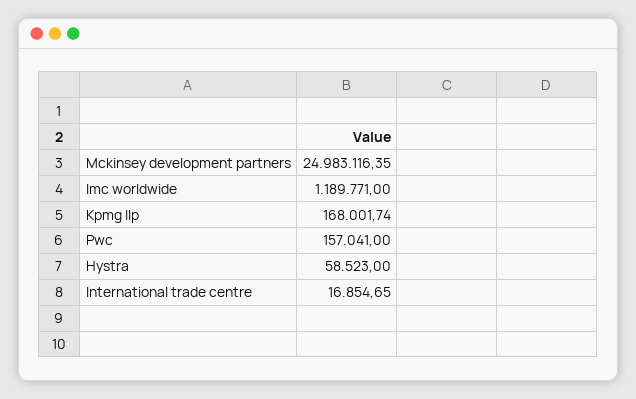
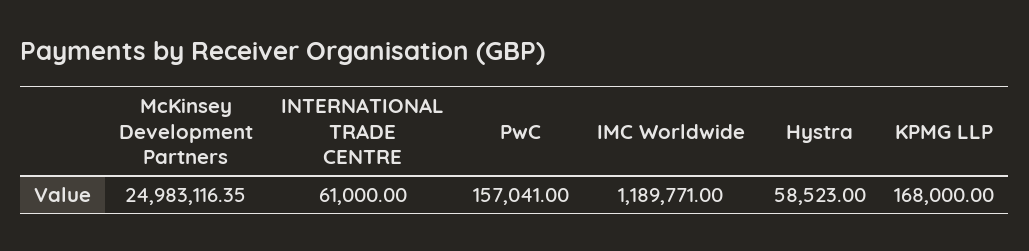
  {
    "Mckinsey development partners": 24983116.35,
    "Imc worldwide": 1189771,
-   "Kpmg llp": 168001.74,
+   "Kpmg llp": 168000,
    "Pwc": 157041,
    "Hystra": 58523,
-   "International trade centre": 16854.65
+   "International trade centre": 61000
  }

